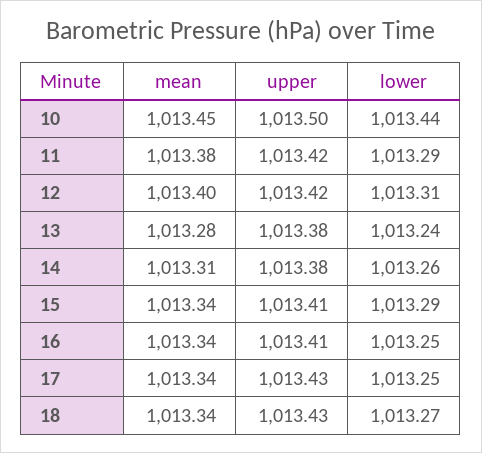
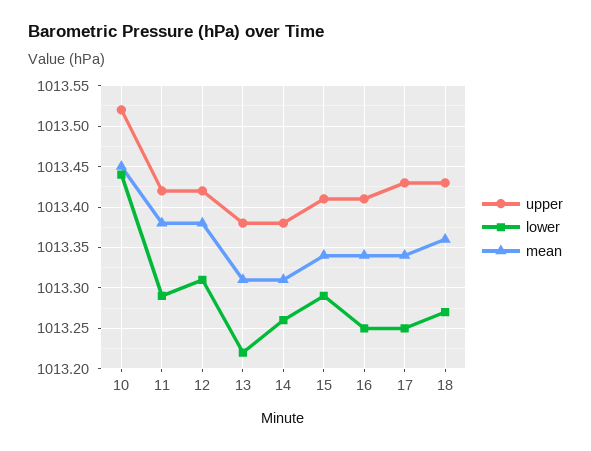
  {
    "mean": {
      "10": 1013.45,
      "11": 1013.38,
-     "12": 1013.4,
+     "12": 1013.38,
-     "13": 1013.28,
+     "13": 1013.31,
      "14": 1013.31,
      "15": 1013.34,
      "16": 1013.34,
      "17": 1013.34,
-     "18": 1013.34
+     "18": 1013.36
    },
    "upper": {
-     "10": 1013.5,
+     "10": 1013.52,
      "11": 1013.42,
      "12": 1013.42,
      "13": 1013.38,
      "14": 1013.38,
      "15": 1013.41,
      "16": 1013.41,
      "17": 1013.43,
      "18": 1013.43
    },
    "lower": {
      "10": 1013.44,
      "11": 1013.29,
      "12": 1013.31,
-     "13": 1013.24,
+     "13": 1013.22,
      "14": 1013.26,
      "15": 1013.29,
      "16": 1013.25,
      "17": 1013.25,
      "18": 1013.27
    }
  }

